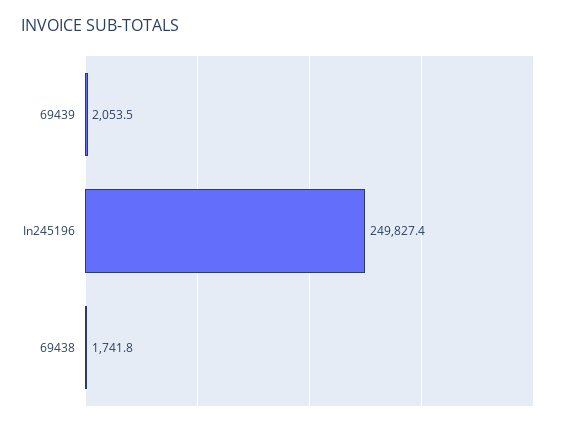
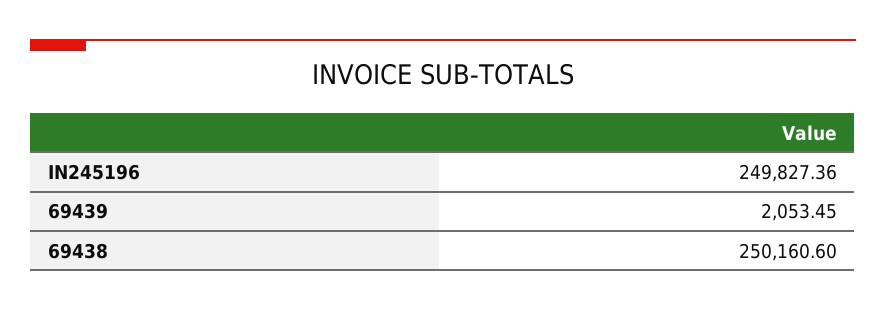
  {
    "69439": 2053.45,
    "In245196": 249827.36,
-   "69438": 1741.8
+   "69438": 250160.6
  }

